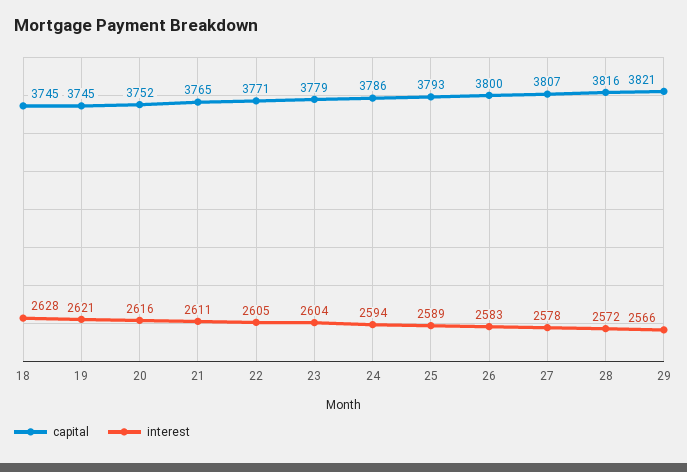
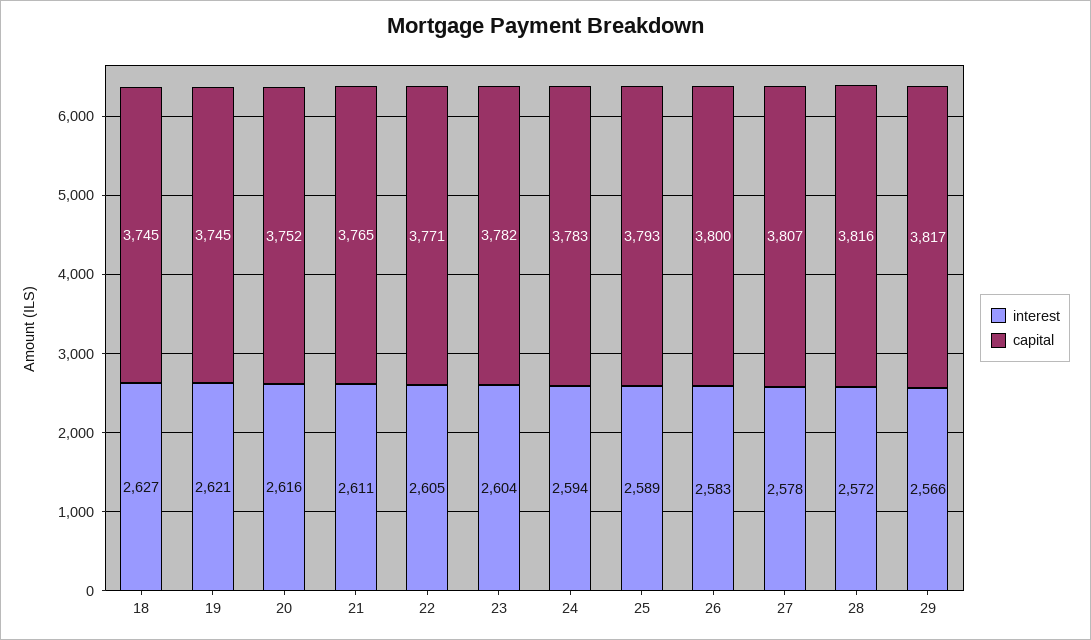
  {
    "capital": {
      "18": 3745,
      "19": 3745,
      "20": 3752,
      "21": 3765,
      "22": 3771,
-     "23": 3779,
+     "23": 3782,
-     "24": 3786,
+     "24": 3783,
      "25": 3793,
      "26": 3800,
      "27": 3807,
      "28": 3816,
-     "29": 3821
+     "29": 3817
    },
    "interest": {
-     "18": 2628,
+     "18": 2627,
      "19": 2621,
      "20": 2616,
      "21": 2611,
      "22": 2605,
      "23": 2604,
      "24": 2594,
      "25": 2589,
      "26": 2583,
      "27": 2578,
      "28": 2572,
      "29": 2566
    }
  }

